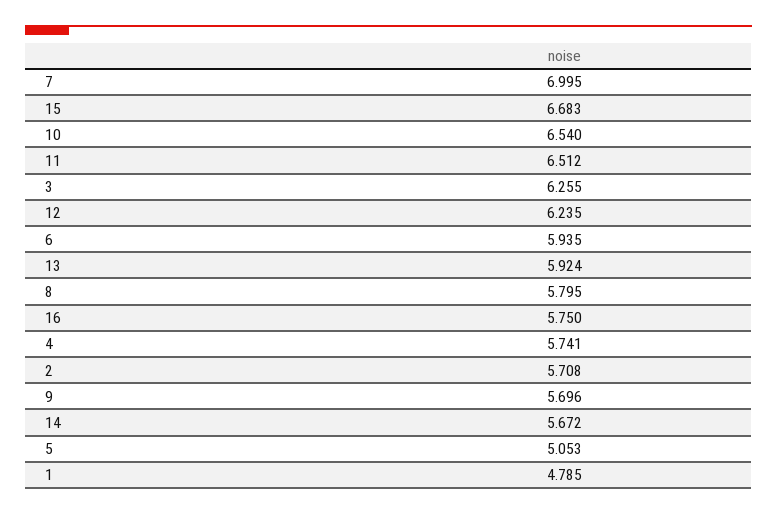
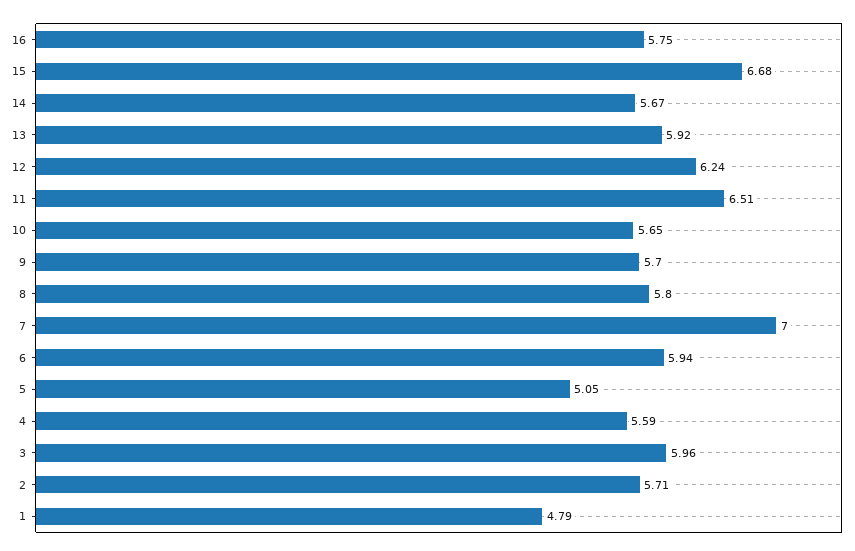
  {
    "7": 6.995,
    "15": 6.683,
-   "10": 6.54,
+   "10": 5.65,
    "11": 6.512,
-   "3": 6.255,
+   "3": 5.96,
    "12": 6.235,
    "6": 5.935,
    "13": 5.924,
    "8": 5.795,
    "16": 5.75,
-   "4": 5.741,
+   "4": 5.59,
    "2": 5.708,
    "9": 5.696,
    "14": 5.672,
    "5": 5.053,
    "1": 4.785
  }

